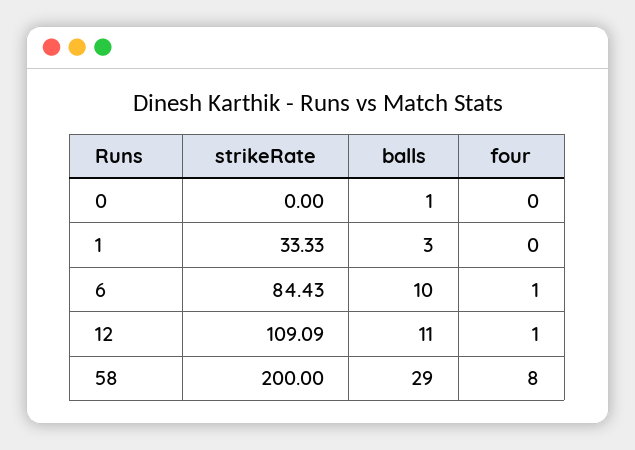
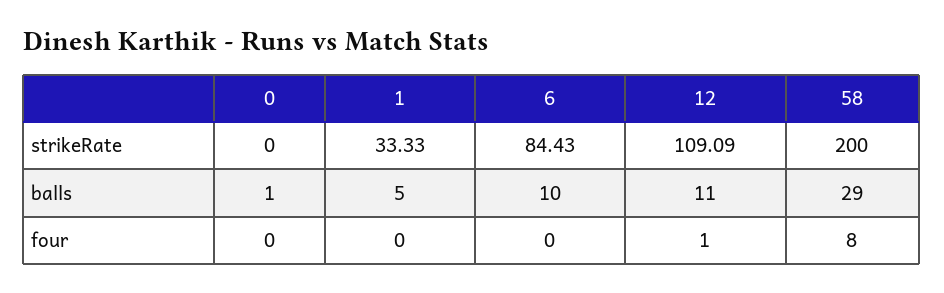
  {
    "strikeRate": {
      "0": 0,
      "1": 33.33,
      "6": 84.43,
      "12": 109.09,
      "58": 200
    },
    "balls": {
      "0": 1,
-     "1": 3,
+     "1": 5,
      "6": 10,
      "12": 11,
      "58": 29
    },
    "four": {
      "0": 0,
      "1": 0,
-     "6": 1,
+     "6": 0,
      "12": 1,
      "58": 8
    }
  }

